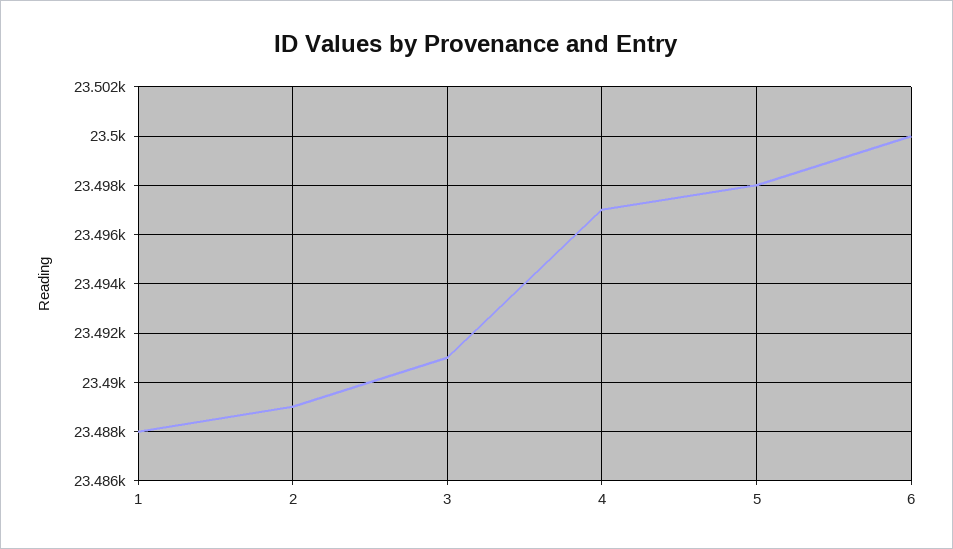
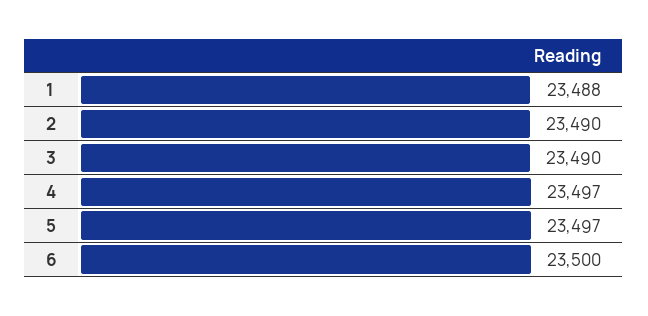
  {
    "1": 23488,
-   "2": 23489,
+   "2": 23490,
-   "3": 23491,
+   "3": 23490,
    "4": 23497,
-   "5": 23498,
+   "5": 23497,
    "6": 23500
  }

